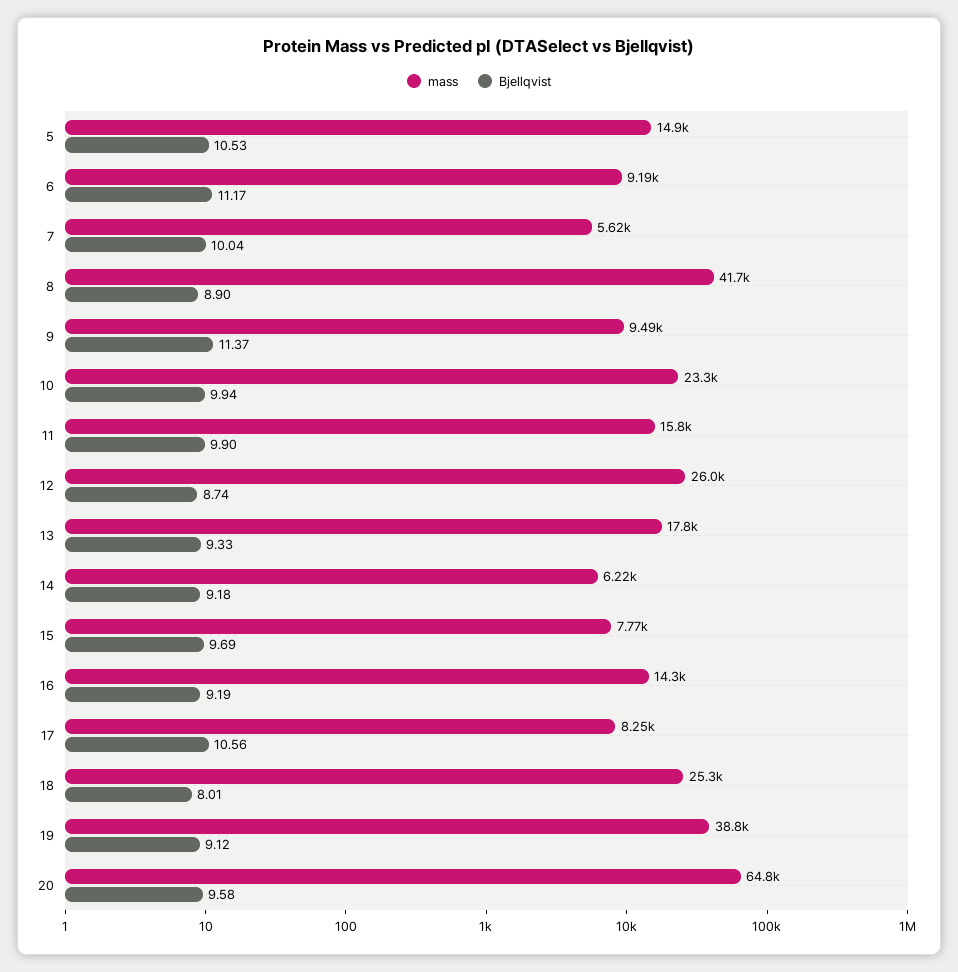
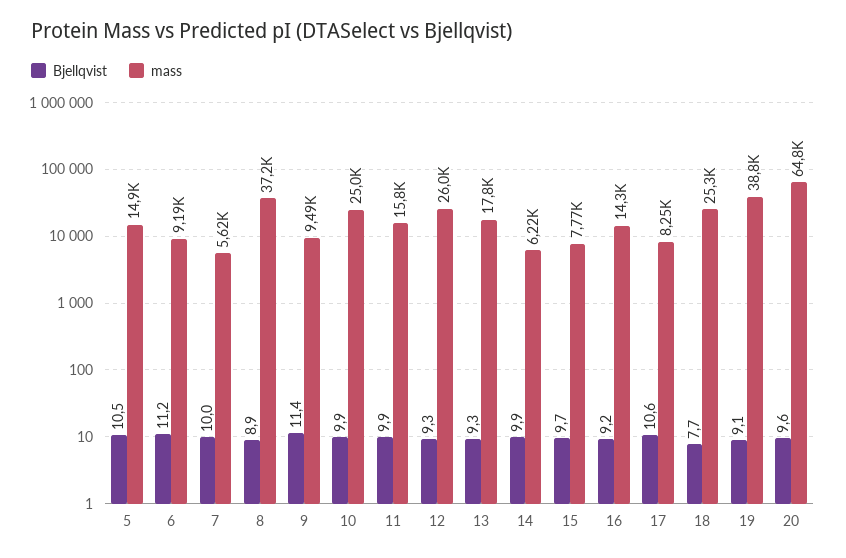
  {
    "mass": {
      "5": 14900,
      "6": 9190,
      "7": 5620,
-     "8": 41700,
+     "8": 37200,
      "9": 9490,
-     "10": 23300,
+     "10": 25000,
      "11": 15800,
      "12": 26000,
      "13": 17800,
      "14": 6220,
      "15": 7770,
      "16": 14300,
      "17": 8250,
      "18": 25300,
      "19": 38800,
      "20": 64800
    },
    "Bjellqvist": {
      "5": 10.53,
      "6": 11.17,
      "7": 10.04,
      "8": 8.9,
      "9": 11.37,
      "10": 9.94,
      "11": 9.9,
-     "12": 8.74,
+     "12": 9.3,
      "13": 9.33,
-     "14": 9.18,
+     "14": 9.9,
      "15": 9.69,
      "16": 9.19,
      "17": 10.56,
-     "18": 8.01,
+     "18": 7.7,
      "19": 9.12,
      "20": 9.58
    }
  }

